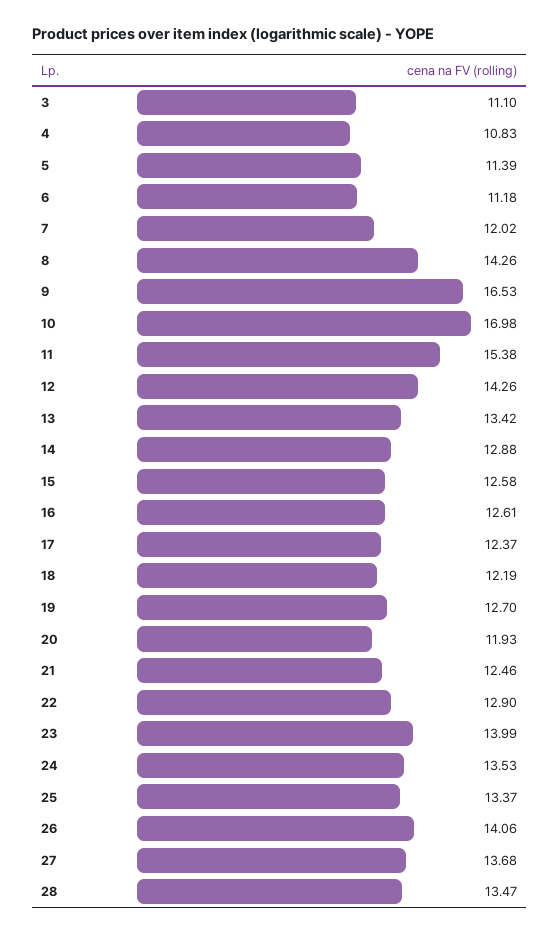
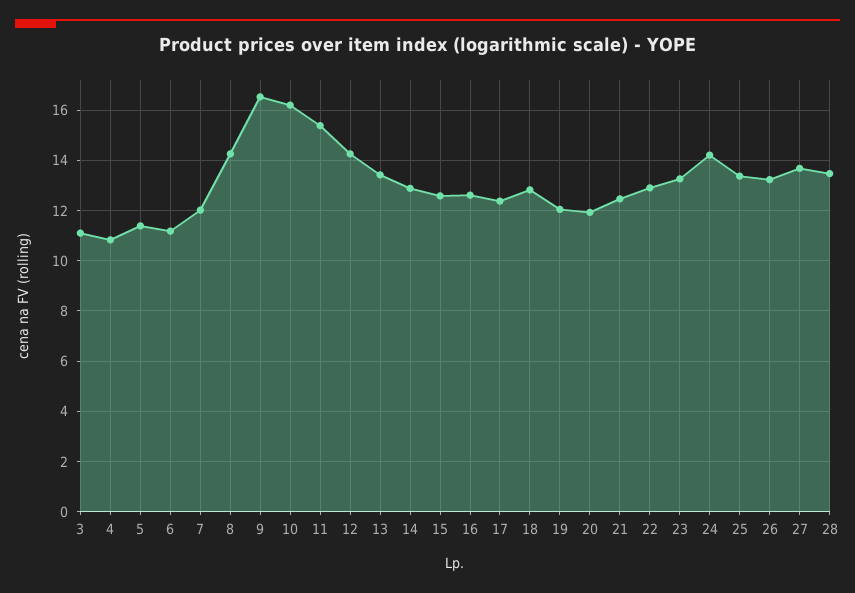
  {
    "3": 11.1,
    "4": 10.83,
    "5": 11.39,
    "6": 11.18,
    "7": 12.02,
    "8": 14.26,
    "9": 16.53,
-   "10": 16.98,
+   "10": 16.25,
    "11": 15.38,
    "12": 14.26,
    "13": 13.42,
    "14": 12.88,
    "15": 12.58,
    "16": 12.61,
    "17": 12.37,
-   "18": 12.19,
+   "18": 12.75,
-   "19": 12.7,
+   "19": 12,
    "20": 11.93,
    "21": 12.46,
    "22": 12.9,
-   "23": 13.99,
+   "23": 13.25,
-   "24": 13.53,
+   "24": 14.25,
    "25": 13.37,
-   "26": 14.06,
+   "26": 13.25,
    "27": 13.68,
    "28": 13.47
  }

